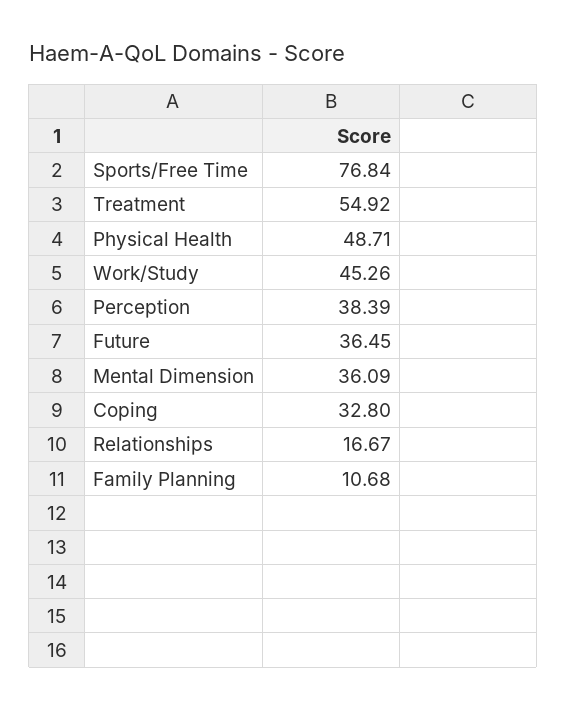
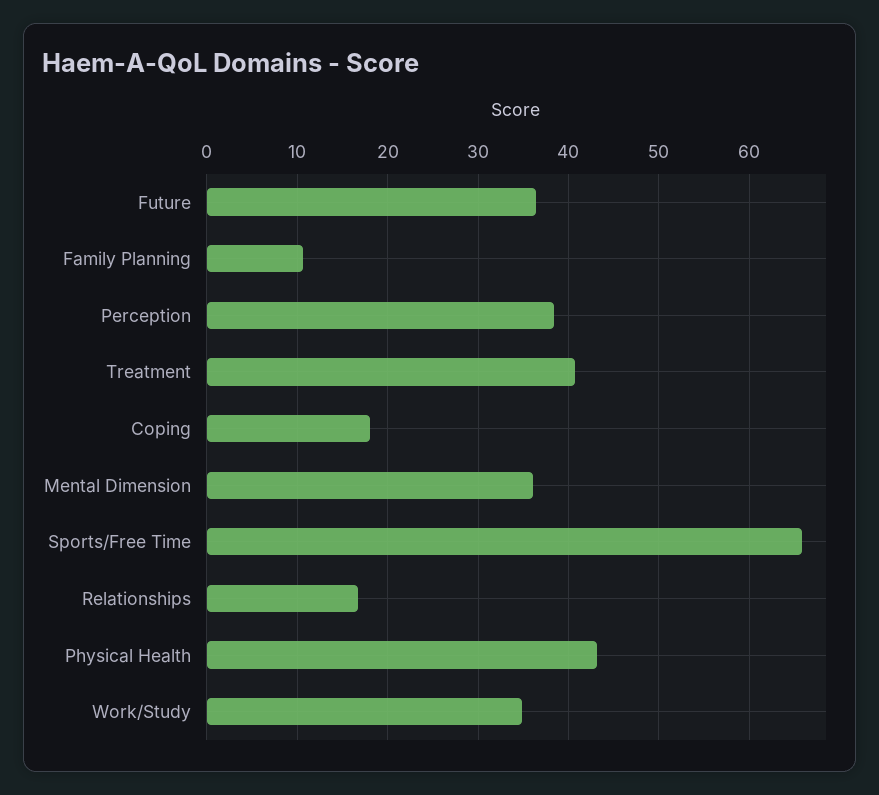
  {
-   "Sports/Free Time": 76.84,
+   "Sports/Free Time": 66,
-   "Treatment": 54.92,
+   "Treatment": 41,
-   "Physical Health": 48.71,
+   "Physical Health": 43,
-   "Work/Study": 45.26,
+   "Work/Study": 35,
    "Perception": 38.39,
    "Future": 36.45,
    "Mental Dimension": 36.09,
-   "Coping": 32.8,
+   "Coping": 18,
    "Relationships": 16.67,
    "Family Planning": 10.68
  }

